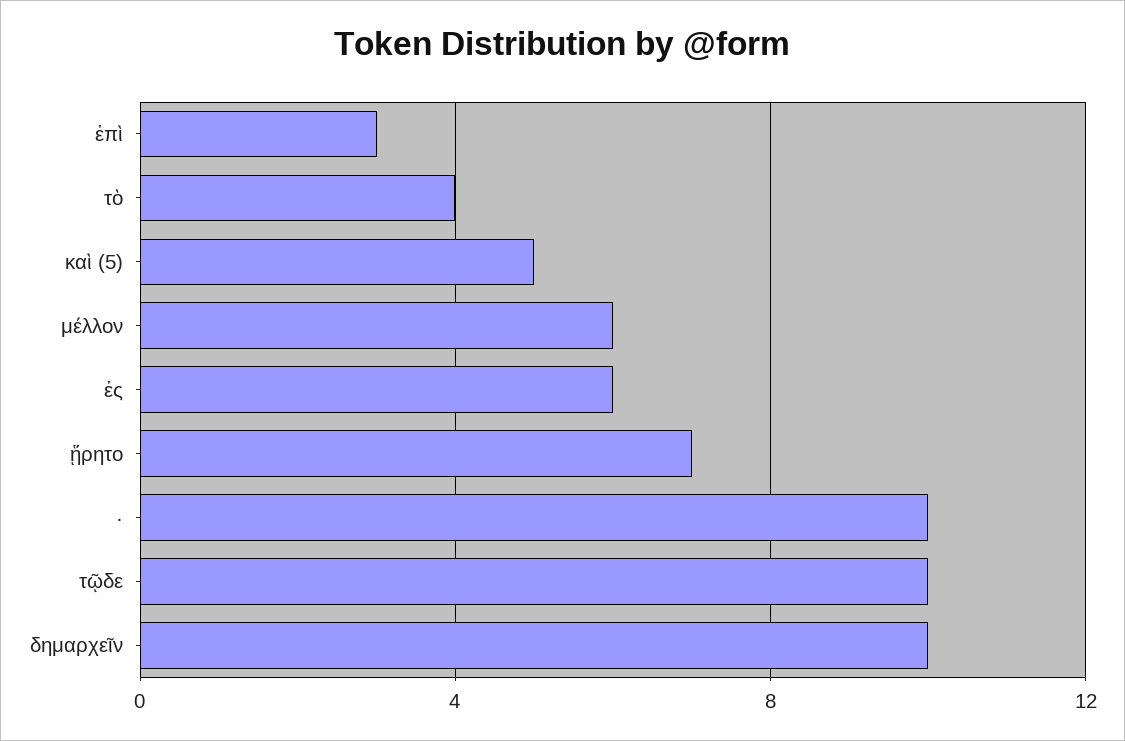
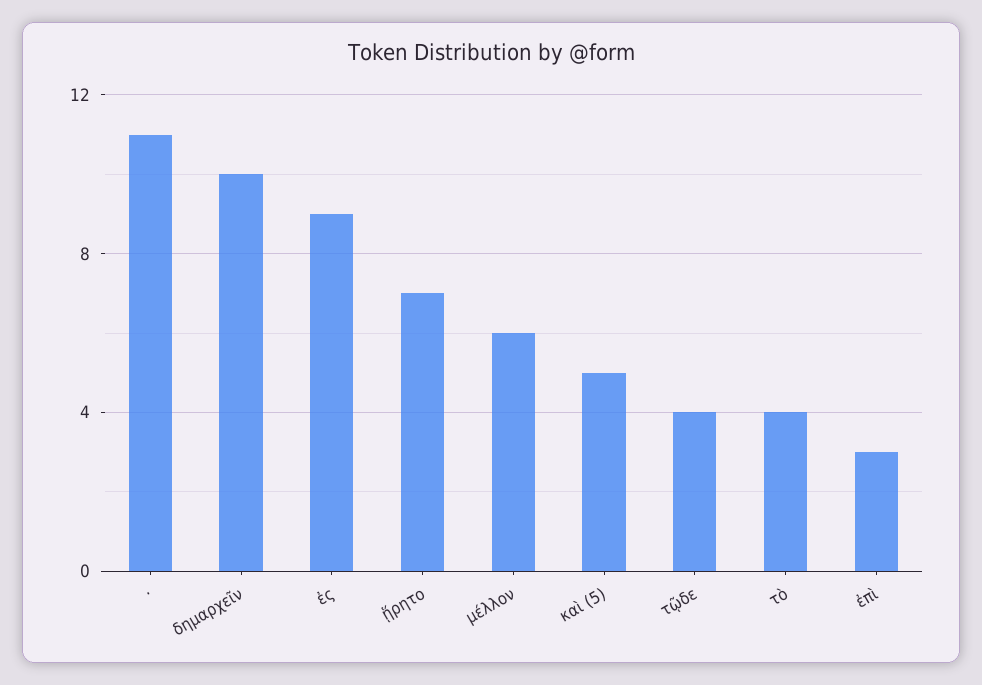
  {
    "ἐπὶ": 3,
    "τὸ": 4,
    "καὶ (5)": 5,
    "μέλλον": 6,
-   "ἐς": 6,
+   "ἐς": 9,
    "ᾕρητο": 7,
-   "·": 10,
+   "·": 11,
-   "τῷδε": 10,
+   "τῷδε": 4,
    "δημαρχεῖν": 10
  }

